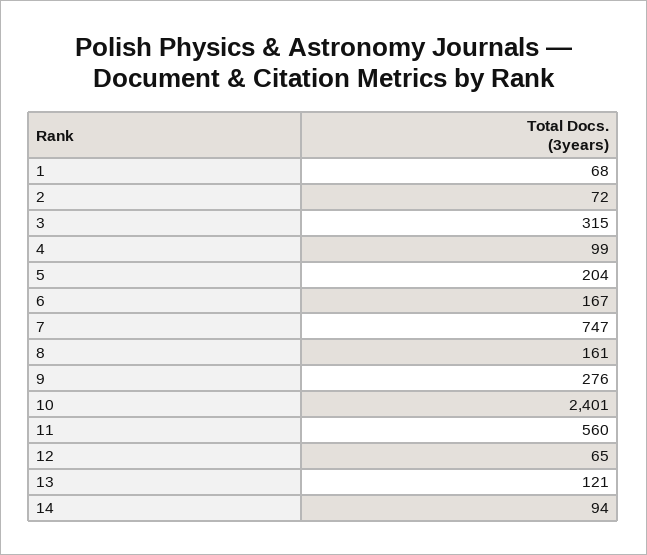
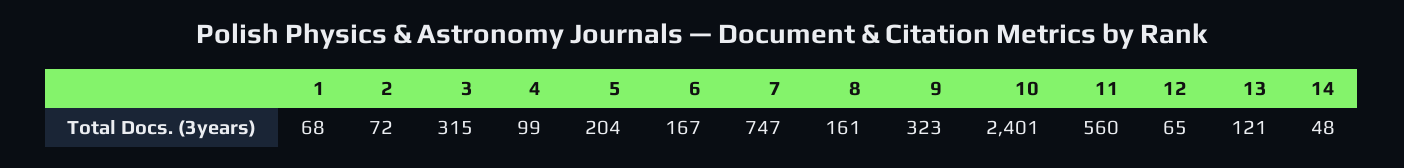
  {
    "1": 68,
    "2": 72,
    "3": 315,
    "4": 99,
    "5": 204,
    "6": 167,
    "7": 747,
    "8": 161,
-   "9": 276,
+   "9": 323,
    "10": 2401,
    "11": 560,
    "12": 65,
    "13": 121,
-   "14": 94
+   "14": 48
  }

